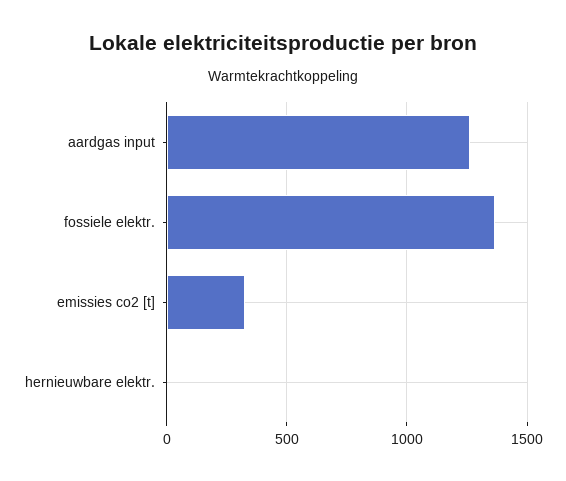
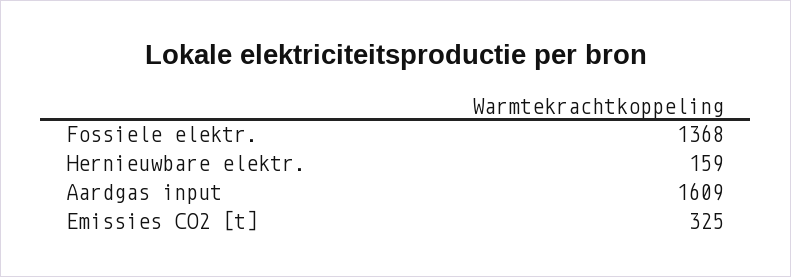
  {
-   "aardgas input": 1250,
+   "aardgas input": 1609,
    "fossiele elektr.": 1368,
    "emissies co2 [t]": 325,
-   "hernieuwbare elektr.": 0
+   "hernieuwbare elektr.": 159
  }

